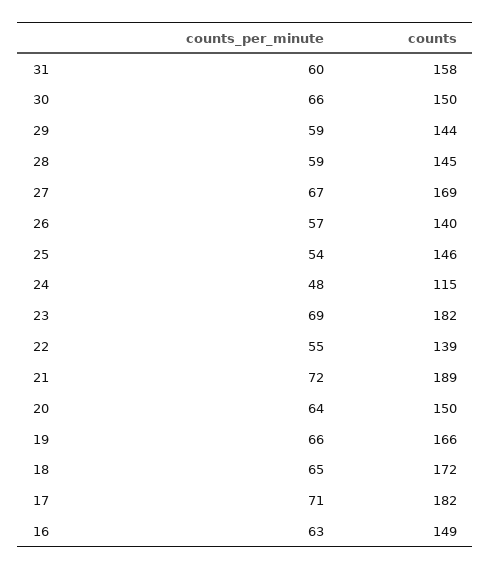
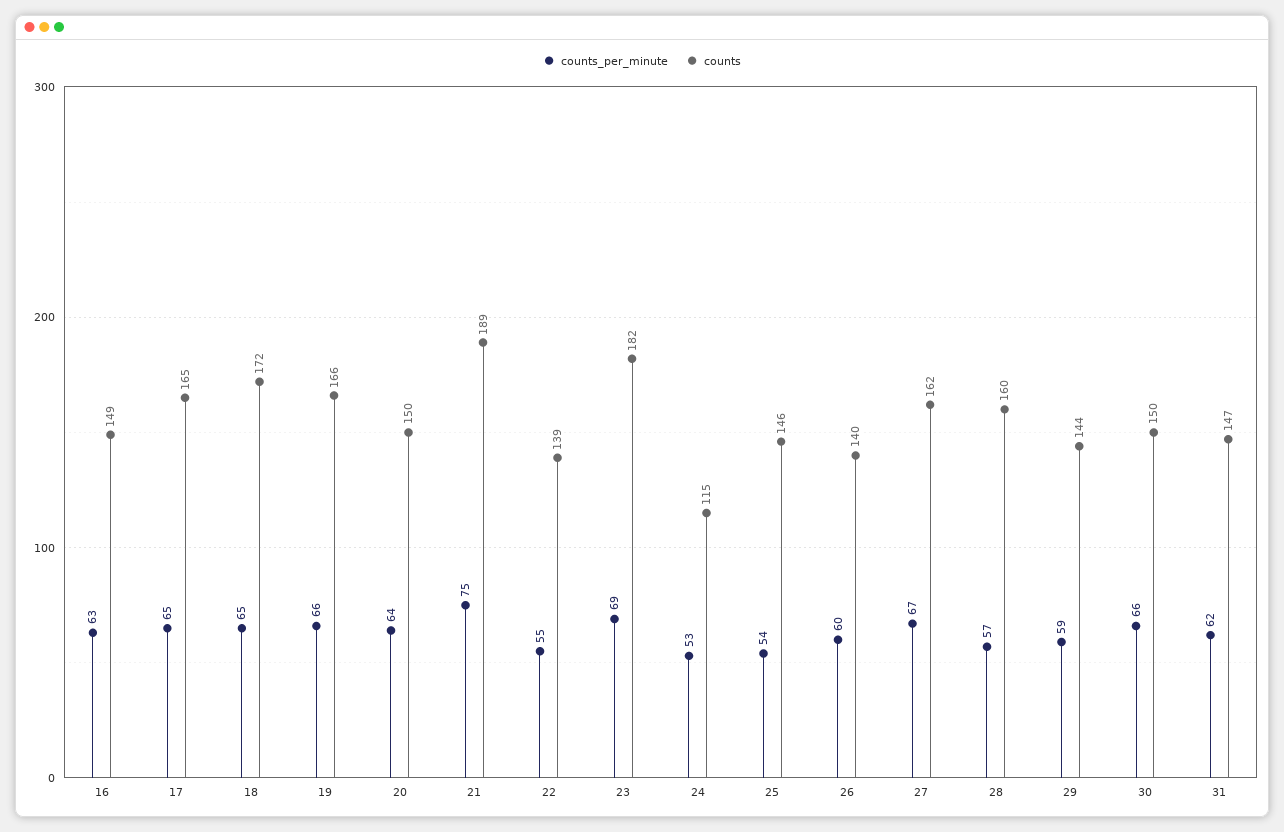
  {
    "counts_per_minute": {
-     "31": 60,
+     "31": 62,
      "30": 66,
      "29": 59,
-     "28": 59,
+     "28": 57,
      "27": 67,
-     "26": 57,
+     "26": 60,
      "25": 54,
-     "24": 48,
+     "24": 53,
      "23": 69,
      "22": 55,
-     "21": 72,
+     "21": 75,
      "20": 64,
      "19": 66,
      "18": 65,
-     "17": 71,
+     "17": 65,
      "16": 63
    },
    "counts": {
-     "31": 158,
+     "31": 147,
      "30": 150,
      "29": 144,
-     "28": 145,
+     "28": 160,
-     "27": 169,
+     "27": 162,
      "26": 140,
      "25": 146,
      "24": 115,
      "23": 182,
      "22": 139,
      "21": 189,
      "20": 150,
      "19": 166,
      "18": 172,
-     "17": 182,
+     "17": 165,
      "16": 149
    }
  }

